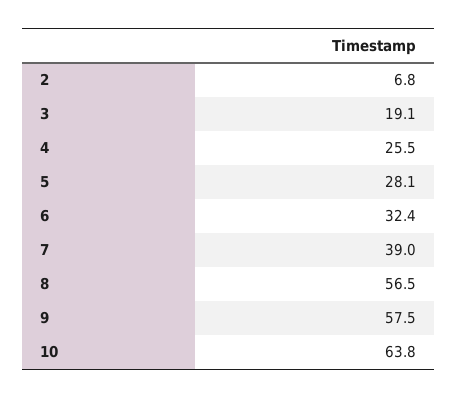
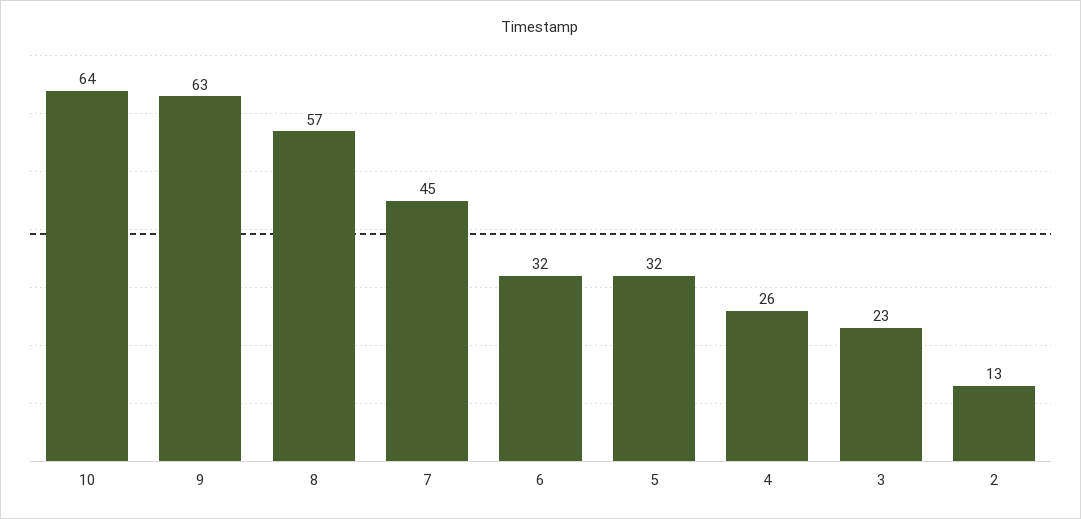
  {
-   "2": 6.8,
+   "2": 13,
-   "3": 19.1,
+   "3": 23,
    "4": 25.5,
-   "5": 28.1,
+   "5": 32,
    "6": 32.4,
-   "7": 39,
+   "7": 45,
    "8": 56.5,
-   "9": 57.5,
+   "9": 63,
    "10": 63.8
  }

